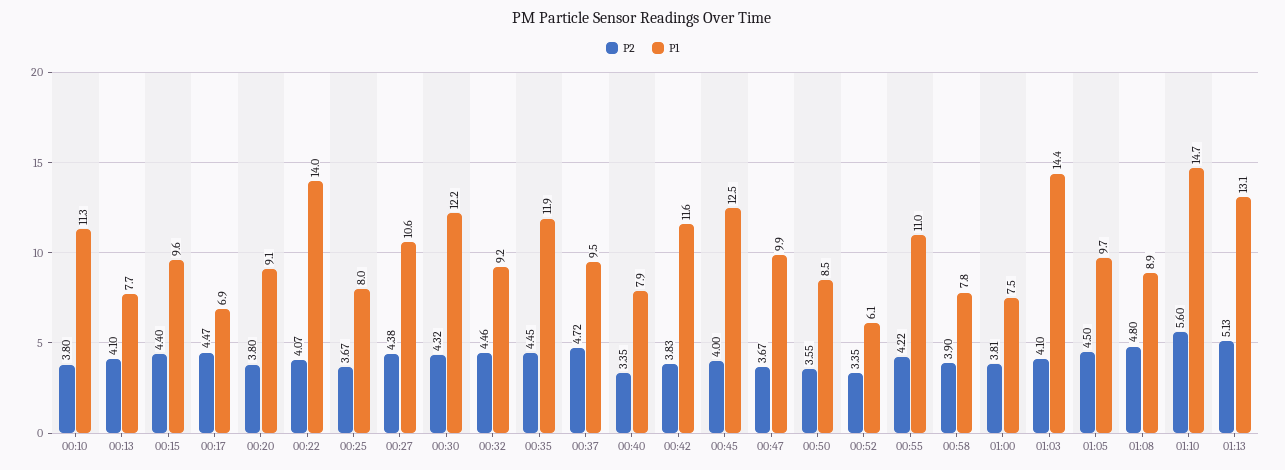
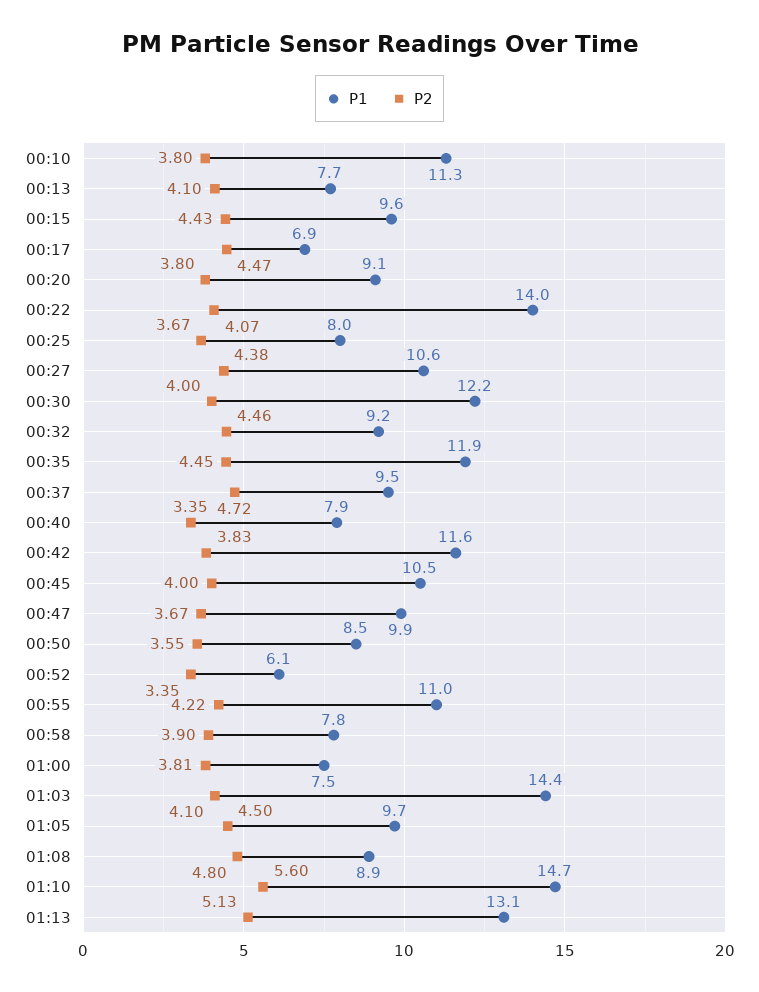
  {
    "P2": {
      "00:10": 3.8,
      "00:13": 4.1,
-     "00:15": 4.4,
+     "00:15": 4.43,
      "00:17": 4.47,
      "00:20": 3.8,
      "00:22": 4.07,
      "00:25": 3.67,
      "00:27": 4.38,
-     "00:30": 4.32,
+     "00:30": 4,
      "00:32": 4.46,
      "00:35": 4.45,
      "00:37": 4.72,
      "00:40": 3.35,
      "00:42": 3.83,
      "00:45": 4,
      "00:47": 3.67,
      "00:50": 3.55,
      "00:52": 3.35,
      "00:55": 4.22,
      "00:58": 3.9,
      "01:00": 3.81,
      "01:03": 4.1,
      "01:05": 4.5,
      "01:08": 4.8,
      "01:10": 5.6,
      "01:13": 5.13
    },
    "P1": {
      "00:10": 11.3,
      "00:13": 7.7,
      "00:15": 9.6,
      "00:17": 6.9,
      "00:20": 9.1,
      "00:22": 14,
      "00:25": 8,
      "00:27": 10.6,
      "00:30": 12.2,
      "00:32": 9.2,
      "00:35": 11.9,
      "00:37": 9.5,
      "00:40": 7.9,
      "00:42": 11.6,
-     "00:45": 12.5,
+     "00:45": 10.5,
      "00:47": 9.9,
      "00:50": 8.5,
      "00:52": 6.1,
      "00:55": 11,
      "00:58": 7.8,
      "01:00": 7.5,
      "01:03": 14.4,
      "01:05": 9.7,
      "01:08": 8.9,
      "01:10": 14.7,
      "01:13": 13.1
    }
  }

